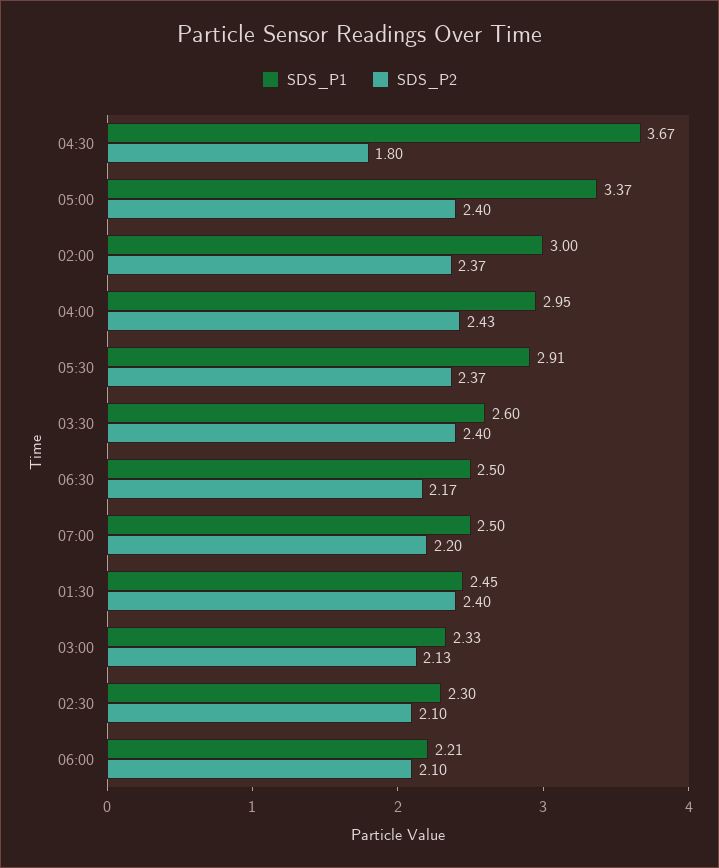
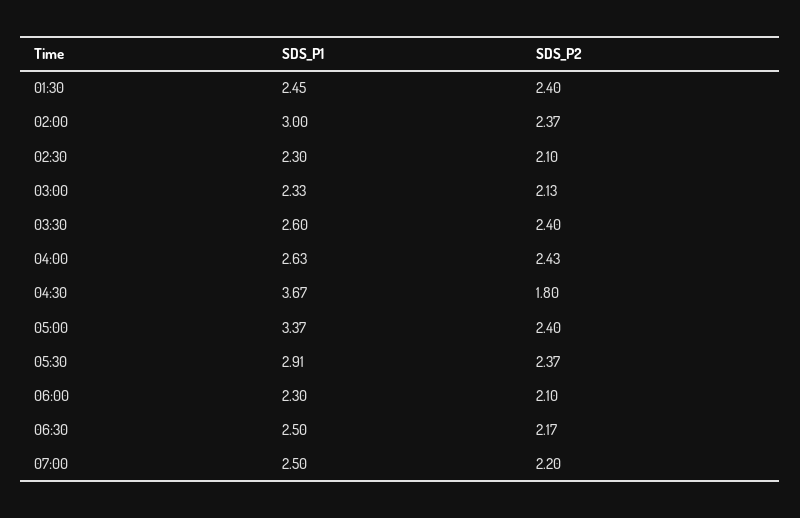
  {
    "SDS_P1": {
      "04:30": 3.67,
      "05:00": 3.37,
      "02:00": 3,
-     "04:00": 2.95,
+     "04:00": 2.63,
      "05:30": 2.91,
      "03:30": 2.6,
      "06:30": 2.5,
      "07:00": 2.5,
      "01:30": 2.45,
      "03:00": 2.33,
      "02:30": 2.3,
-     "06:00": 2.21
+     "06:00": 2.3
    },
    "SDS_P2": {
      "04:30": 1.8,
      "05:00": 2.4,
      "02:00": 2.37,
      "04:00": 2.43,
      "05:30": 2.37,
      "03:30": 2.4,
      "06:30": 2.17,
      "07:00": 2.2,
      "01:30": 2.4,
      "03:00": 2.13,
      "02:30": 2.1,
      "06:00": 2.1
    }
  }

